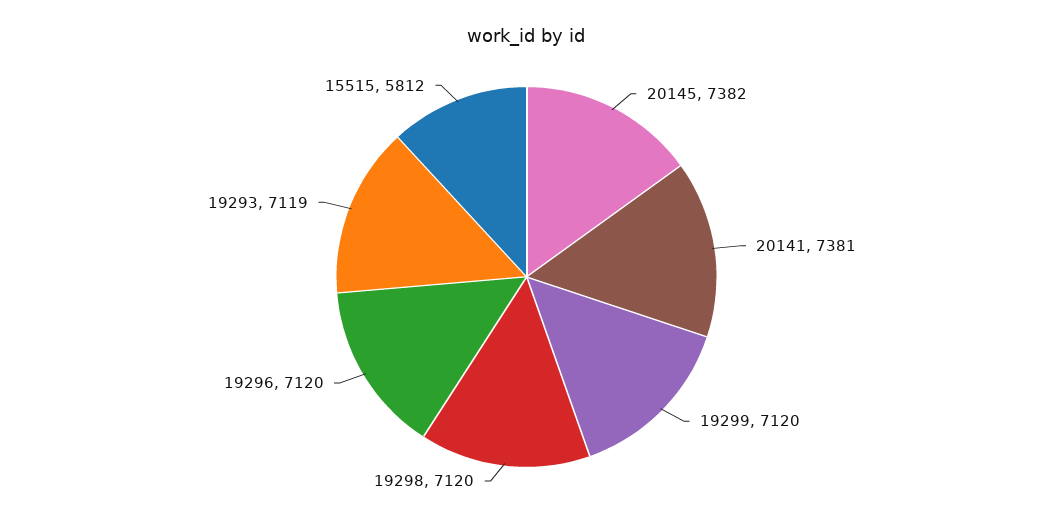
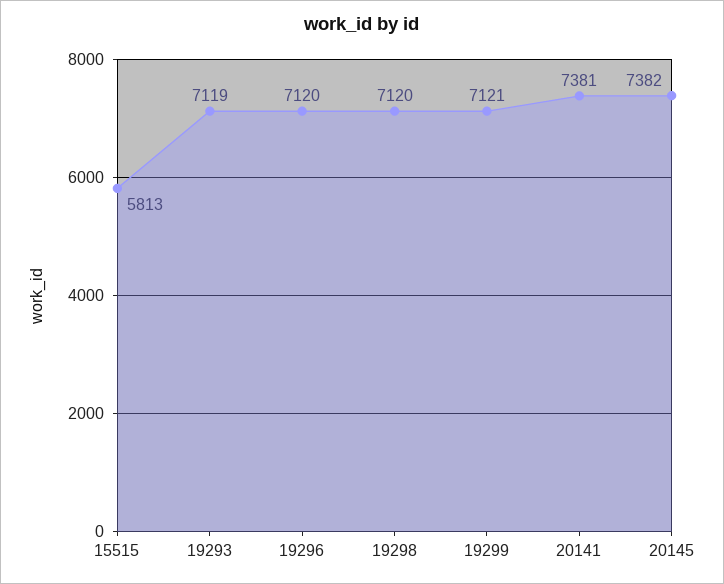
  {
    "20145": 7382,
    "20141": 7381,
-   "19299": 7120,
+   "19299": 7121,
    "19298": 7120,
    "19296": 7120,
    "19293": 7119,
-   "15515": 5812
+   "15515": 5813
  }

